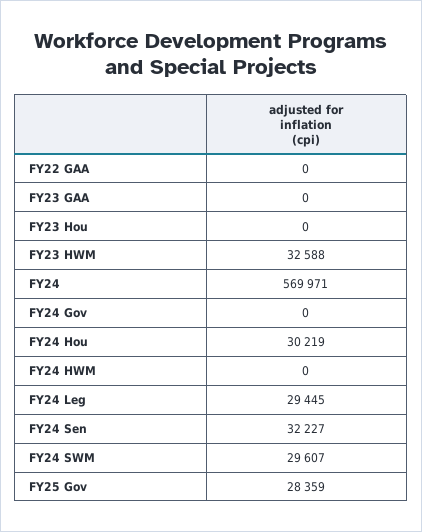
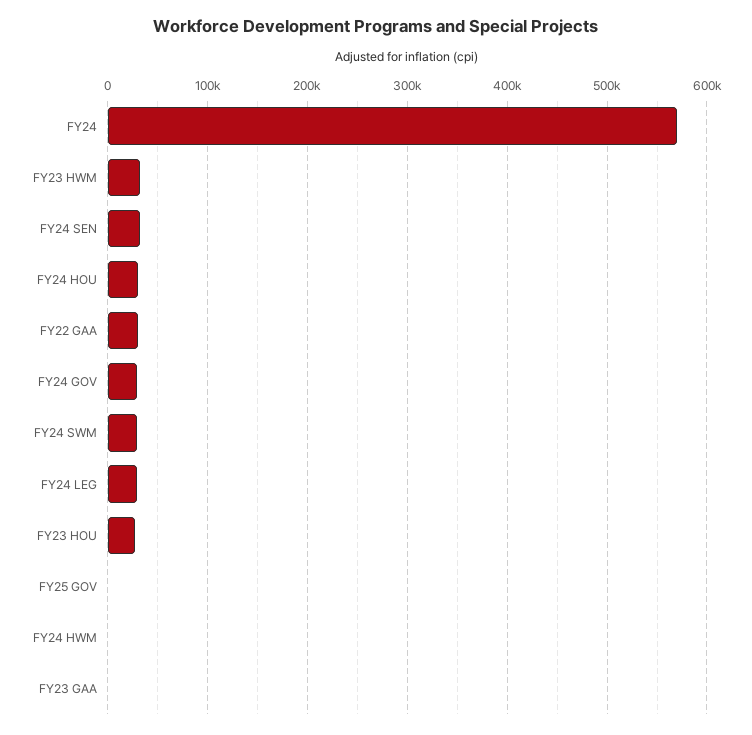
  {
-   "FY22 GAA": 0,
+   "FY22 GAA": 30000,
    "FY23 GAA": 0,
-   "FY23 Hou": 0,
+   "FY23 Hou": 30000,
    "FY23 HWM": 32588,
    "FY24": 569971,
-   "FY24 Gov": 0,
+   "FY24 Gov": 30000,
    "FY24 Hou": 30219,
    "FY24 HWM": 0,
    "FY24 Leg": 29445,
    "FY24 Sen": 32227,
    "FY24 SWM": 29607,
-   "FY25 Gov": 28359
+   "FY25 Gov": 0
  }

